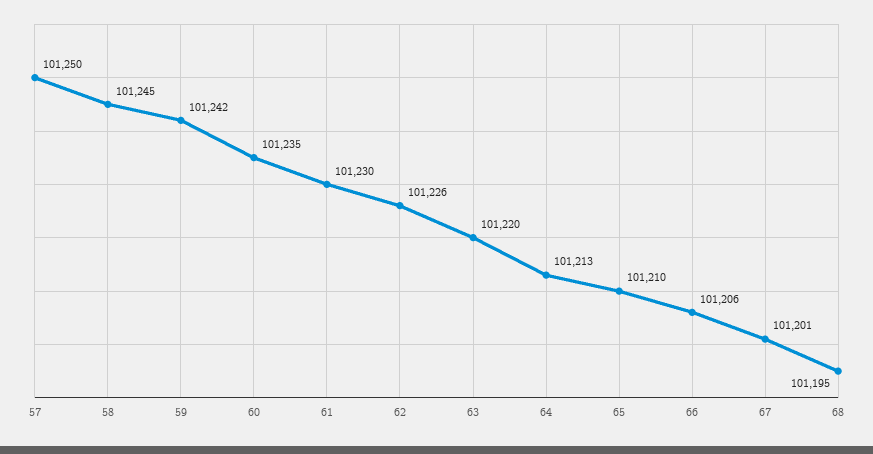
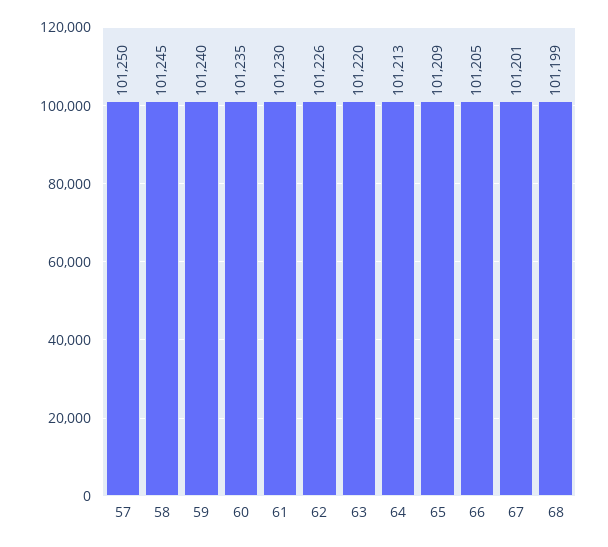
  {
    "57": 101250,
    "58": 101245,
-   "59": 101242,
+   "59": 101240,
    "60": 101235,
    "61": 101230,
    "62": 101226,
    "63": 101220,
    "64": 101213,
-   "65": 101210,
+   "65": 101209,
-   "66": 101206,
+   "66": 101205,
    "67": 101201,
-   "68": 101195
+   "68": 101199
  }

